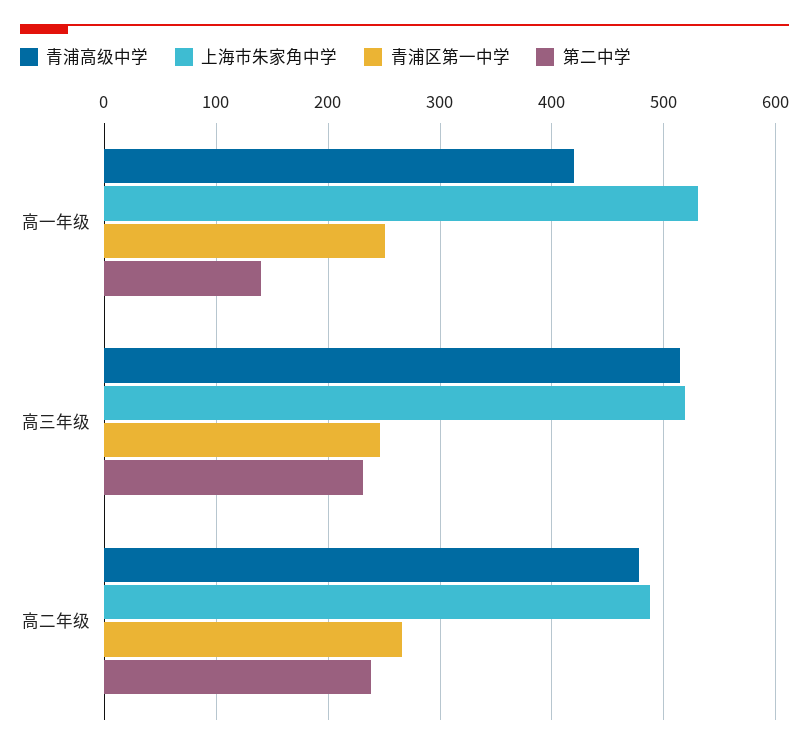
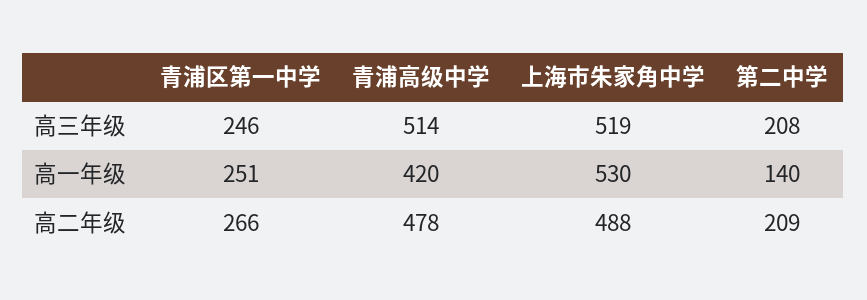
  {
    "青浦高级中学": {
      "高一年级": 420,
      "高三年级": 514,
      "高二年级": 478
    },
    "上海市朱家角中学": {
      "高一年级": 530,
      "高三年级": 519,
      "高二年级": 488
    },
    "青浦区第一中学": {
      "高一年级": 251,
      "高三年级": 246,
      "高二年级": 266
    },
    "第二中学": {
      "高一年级": 140,
-     "高三年级": 230,
+     "高三年级": 208,
-     "高二年级": 240
+     "高二年级": 209
    }
  }

